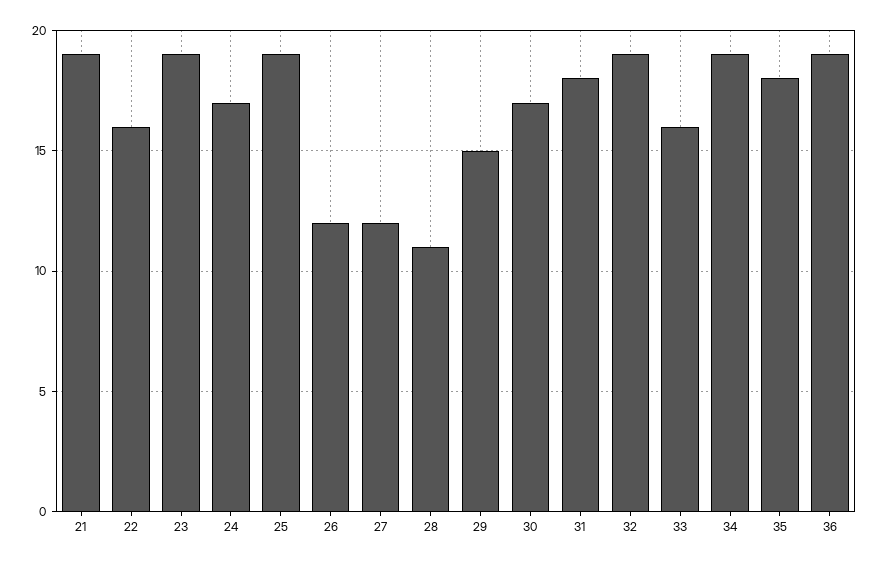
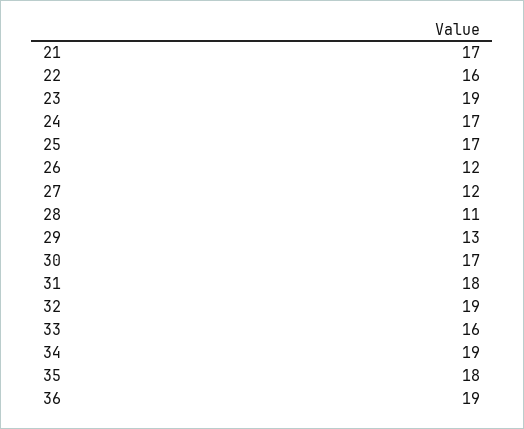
  {
-   "21": 19,
+   "21": 17,
    "22": 16,
    "23": 19,
    "24": 17,
-   "25": 19,
+   "25": 17,
    "26": 12,
    "27": 12,
    "28": 11,
-   "29": 15,
+   "29": 13,
    "30": 17,
    "31": 18,
    "32": 19,
    "33": 16,
    "34": 19,
    "35": 18,
    "36": 19
  }

